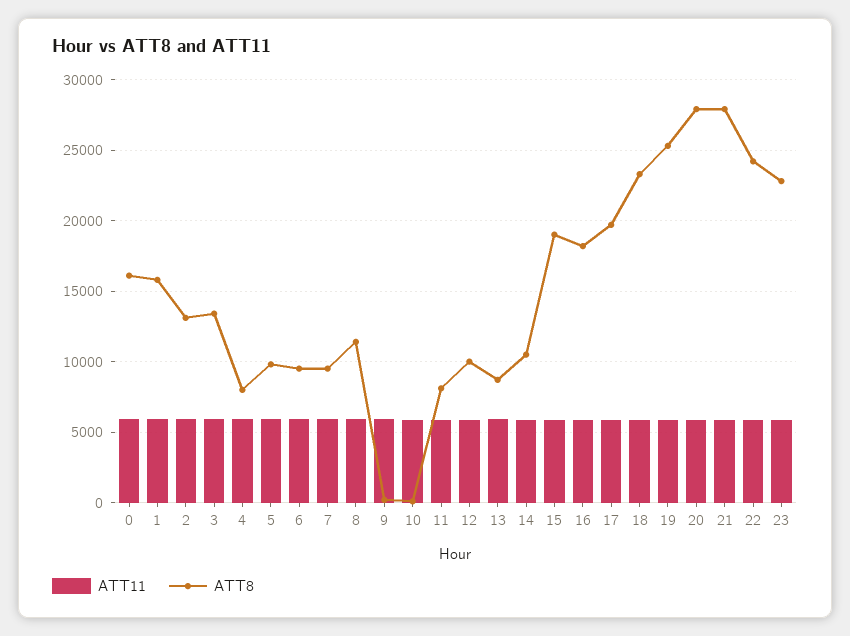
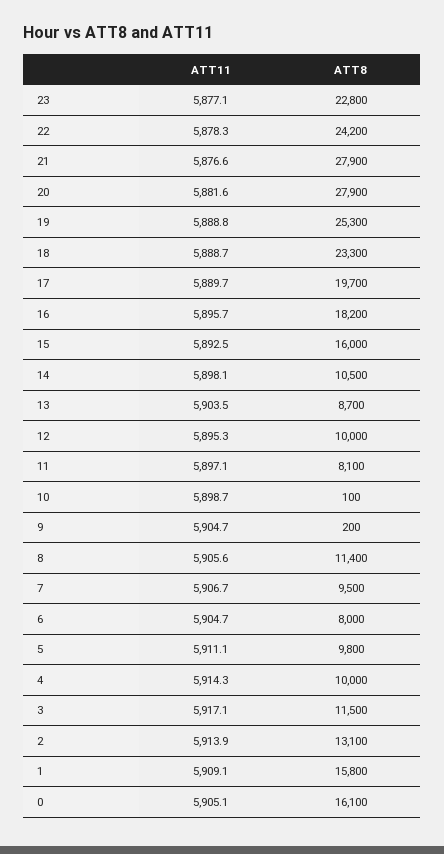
  {
    "ATT11": {
      "0": 5905.1,
      "1": 5909.1,
      "2": 5913.9,
      "3": 5917.1,
      "4": 5914.3,
      "5": 5911.1,
      "6": 5904.7,
      "7": 5906.7,
      "8": 5905.6,
      "9": 5904.7,
      "10": 5898.7,
      "11": 5897.1,
      "12": 5895.3,
      "13": 5903.5,
      "14": 5898.1,
      "15": 5892.5,
      "16": 5895.7,
      "17": 5889.7,
      "18": 5888.7,
      "19": 5888.8,
      "20": 5881.6,
      "21": 5876.6,
      "22": 5878.3,
      "23": 5877.1
    },
    "ATT8": {
      "0": 16100,
      "1": 15800,
      "2": 13100,
-     "3": 13500,
+     "3": 11500,
-     "4": 8000,
+     "4": 10000,
      "5": 9800,
-     "6": 9500,
+     "6": 8000,
      "7": 9500,
      "8": 11400,
      "9": 200,
      "10": 100,
      "11": 8100,
      "12": 10000,
      "13": 8700,
      "14": 10500,
-     "15": 19000,
+     "15": 16000,
      "16": 18200,
      "17": 19700,
      "18": 23300,
      "19": 25300,
      "20": 27900,
      "21": 27900,
      "22": 24200,
      "23": 22800
    }
  }

